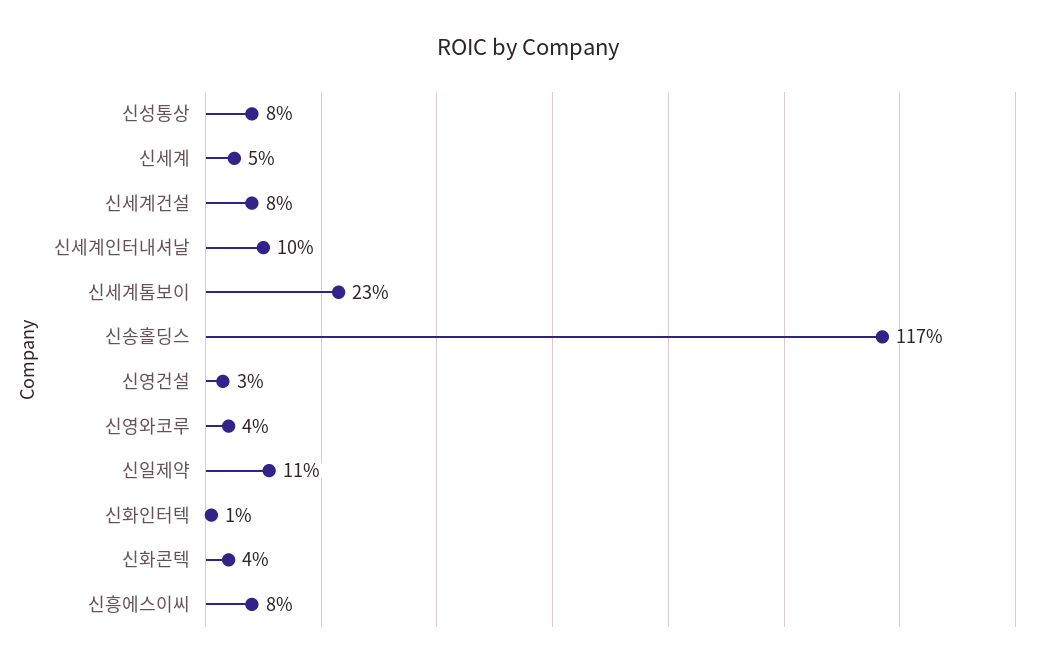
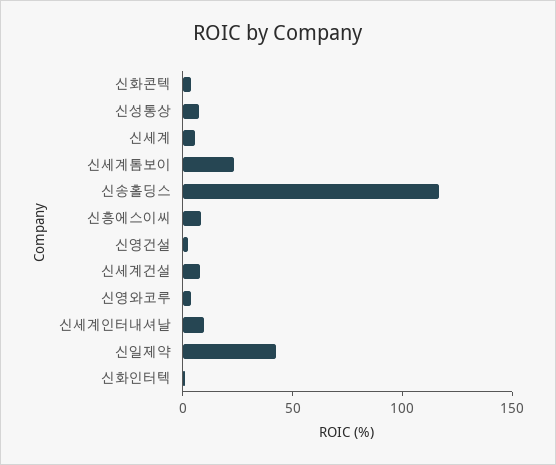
  {
    "신성통상": 8,
    "신세계": 5,
    "신세계건설": 8,
    "신세계인터내셔날": 10,
    "신세계톰보이": 23,
    "신송홀딩스": 117,
    "신영건설": 3,
    "신영와코루": 4,
-   "신일제약": 11,
+   "신일제약": 40,
    "신화인터텍": 1,
    "신화콘텍": 4,
    "신흥에스이씨": 8
  }

